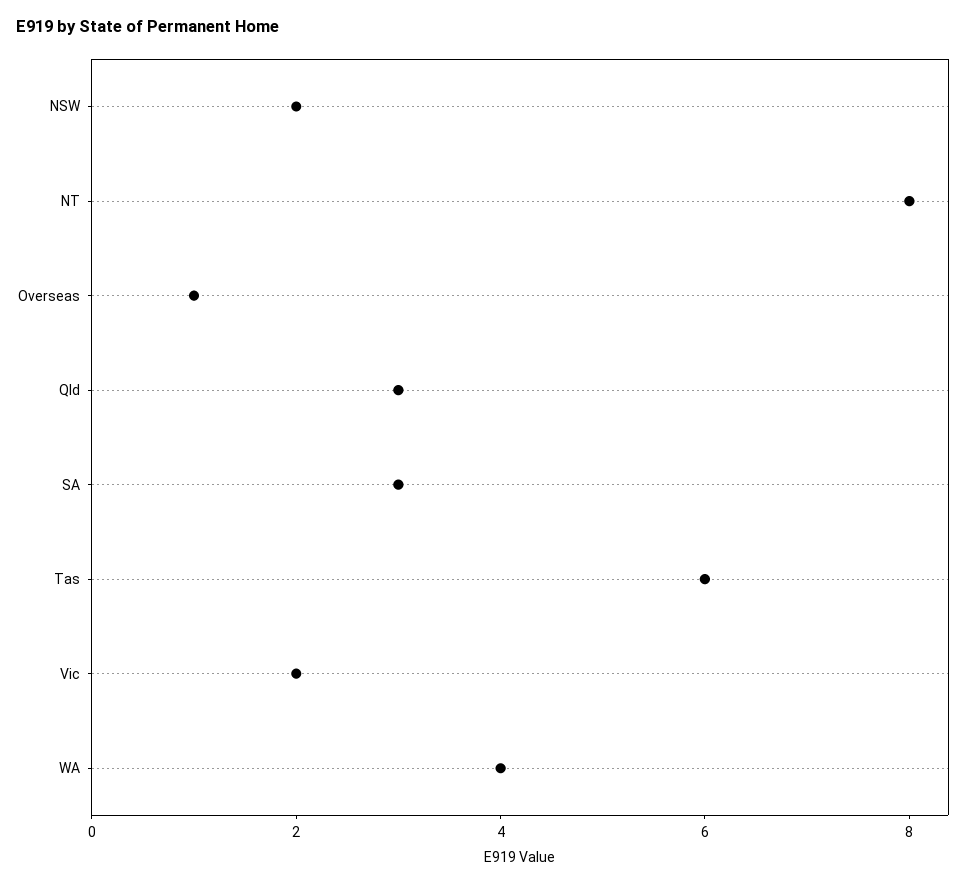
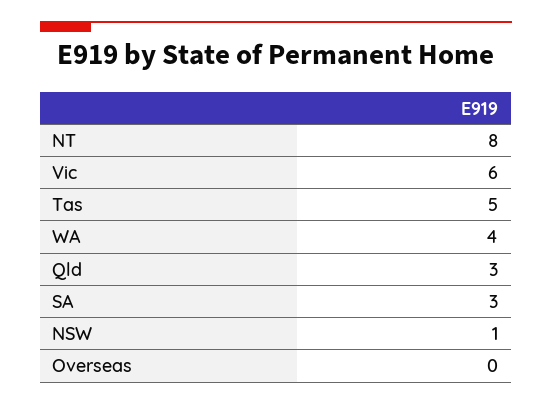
  {
-   "NSW": 2,
+   "NSW": 1,
    "NT": 8,
-   "Overseas": 1,
+   "Overseas": 0,
    "Qld": 3,
    "SA": 3,
-   "Tas": 6,
+   "Tas": 5,
-   "Vic": 2,
+   "Vic": 6,
    "WA": 4
  }

